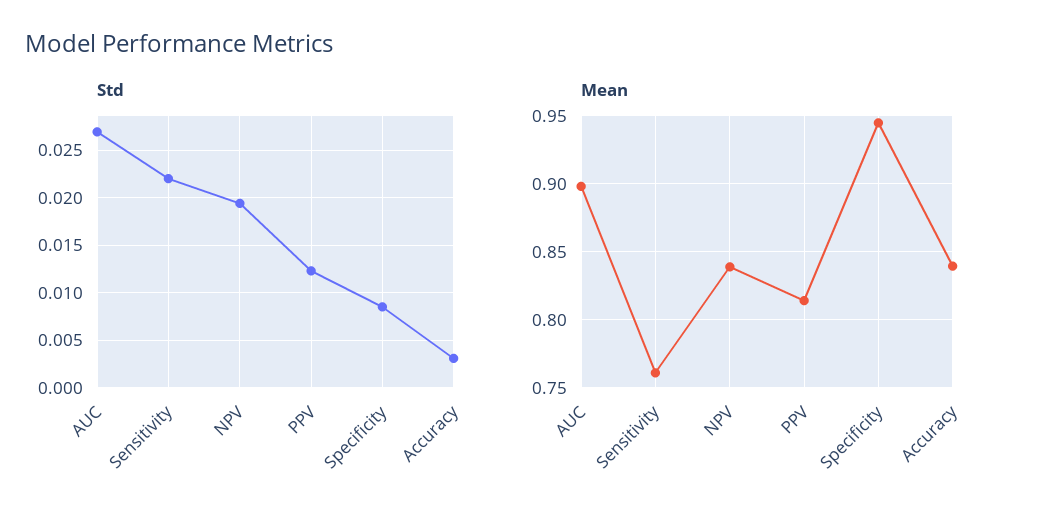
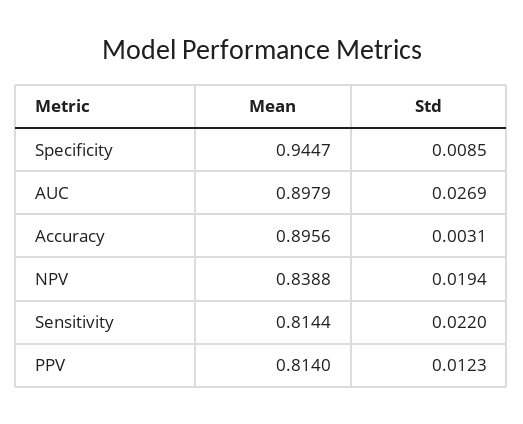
  {
    "Std": {
      "AUC": 0.0269,
      "Sensitivity": 0.022,
      "NPV": 0.0194,
      "PPV": 0.0123,
      "Specificity": 0.0085,
      "Accuracy": 0.0031
    },
    "Mean": {
      "AUC": 0.8979,
-     "Sensitivity": 0.76,
+     "Sensitivity": 0.8144,
      "NPV": 0.8388,
      "PPV": 0.814,
      "Specificity": 0.9447,
-     "Accuracy": 0.84
+     "Accuracy": 0.8956
    }
  }

